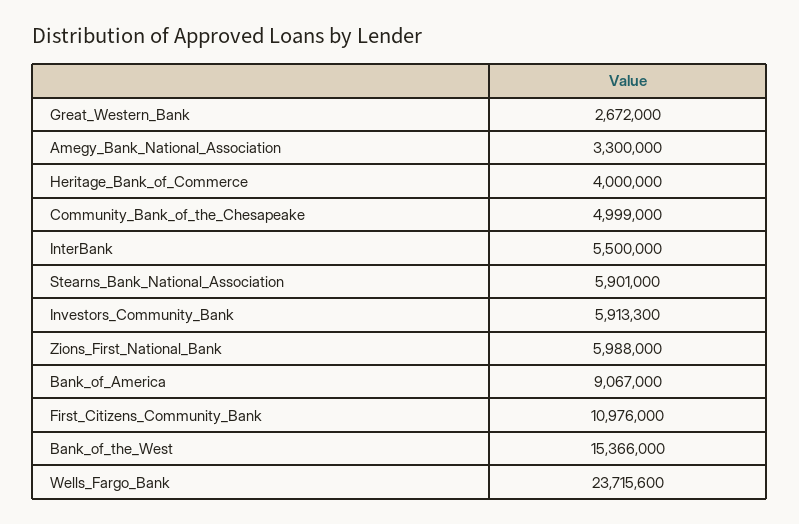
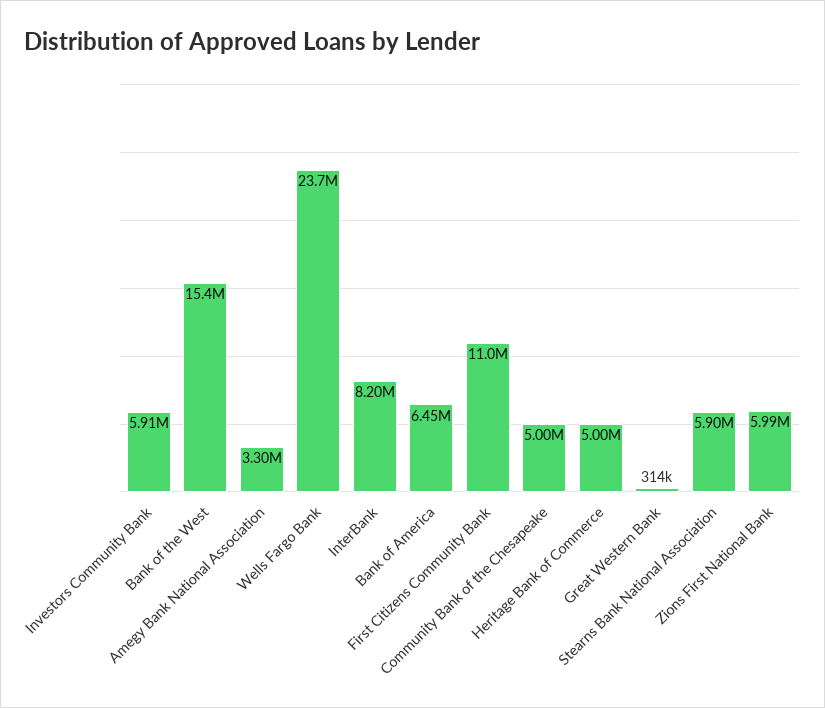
  {
-   "Great_Western_Bank": 2672000,
+   "Great_Western_Bank": 314000,
    "Amegy_Bank_National_Association": 3300000,
-   "Heritage_Bank_of_Commerce": 4000000,
+   "Heritage_Bank_of_Commerce": 5000000,
    "Community_Bank_of_the_Chesapeake": 4999000,
-   "InterBank": 5500000,
+   "InterBank": 8200000,
    "Stearns_Bank_National_Association": 5901000,
    "Investors_Community_Bank": 5913300,
    "Zions_First_National_Bank": 5988000,
-   "Bank_of_America": 9067000,
+   "Bank_of_America": 6450000,
    "First_Citizens_Community_Bank": 10976000,
    "Bank_of_the_West": 15366000,
    "Wells_Fargo_Bank": 23715600
  }

